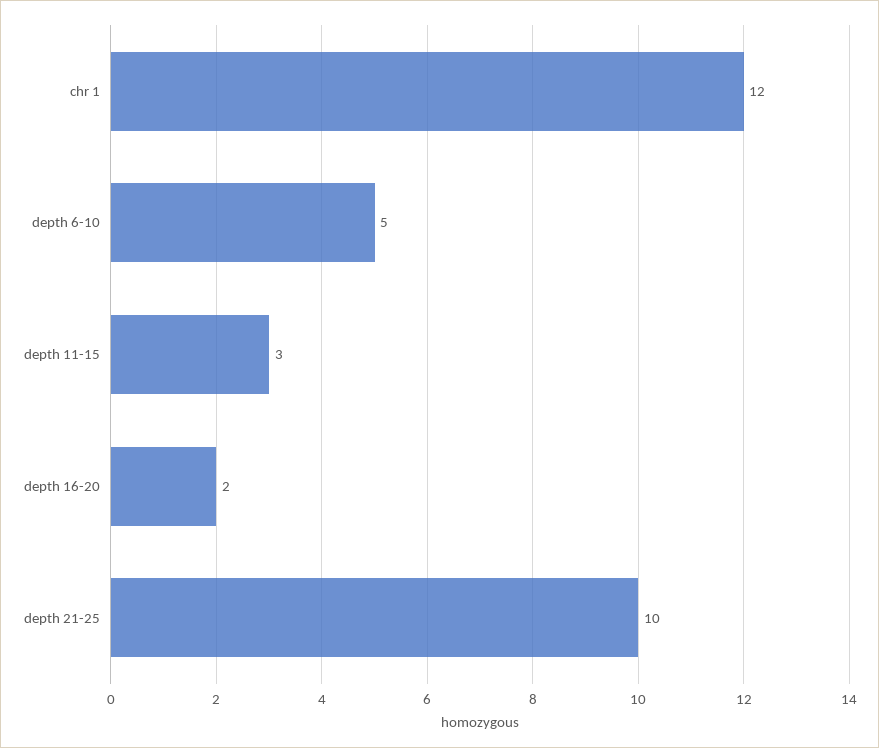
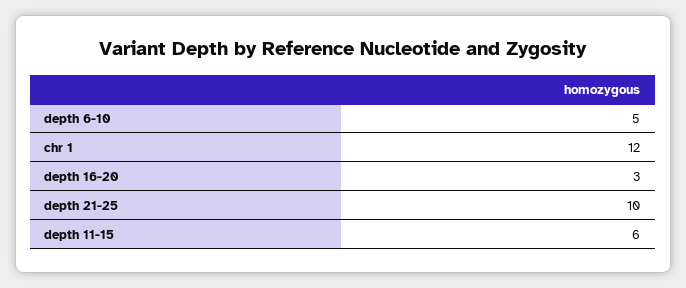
  {
    "chr 1": 12,
    "depth 6-10": 5,
-   "depth 11-15": 3,
+   "depth 11-15": 6,
-   "depth 16-20": 2,
+   "depth 16-20": 3,
    "depth 21-25": 10
  }

